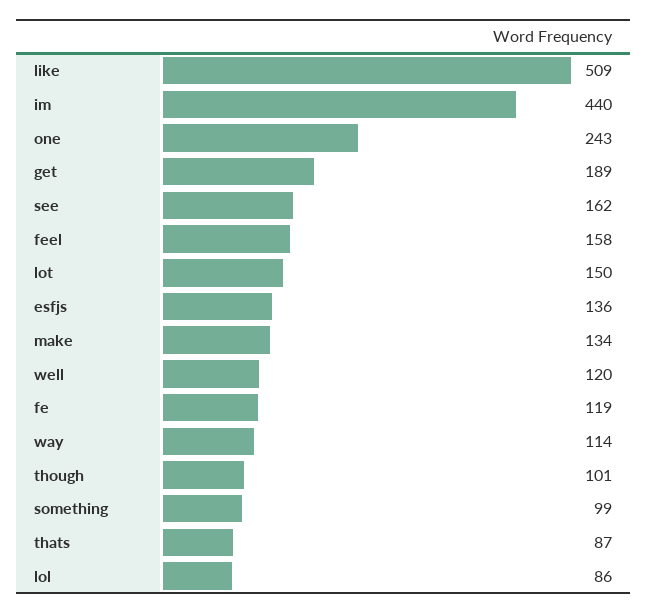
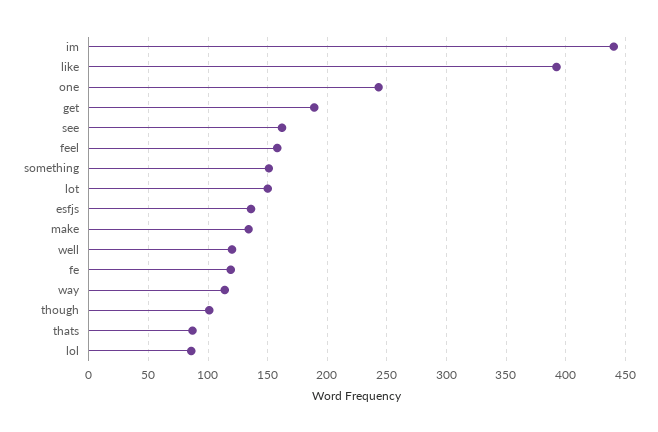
  {
-   "like": 509,
+   "like": 390,
    "im": 440,
    "one": 243,
    "get": 189,
    "see": 162,
    "feel": 158,
    "lot": 150,
    "esfjs": 136,
    "make": 134,
    "well": 120,
    "fe": 119,
    "way": 114,
    "though": 101,
-   "something": 99,
+   "something": 150,
    "thats": 87,
    "lol": 86
  }

